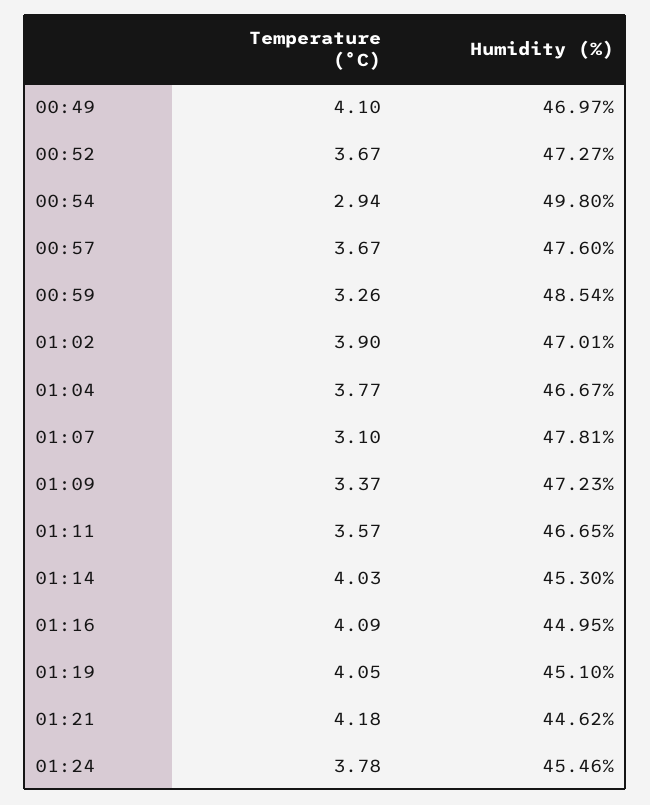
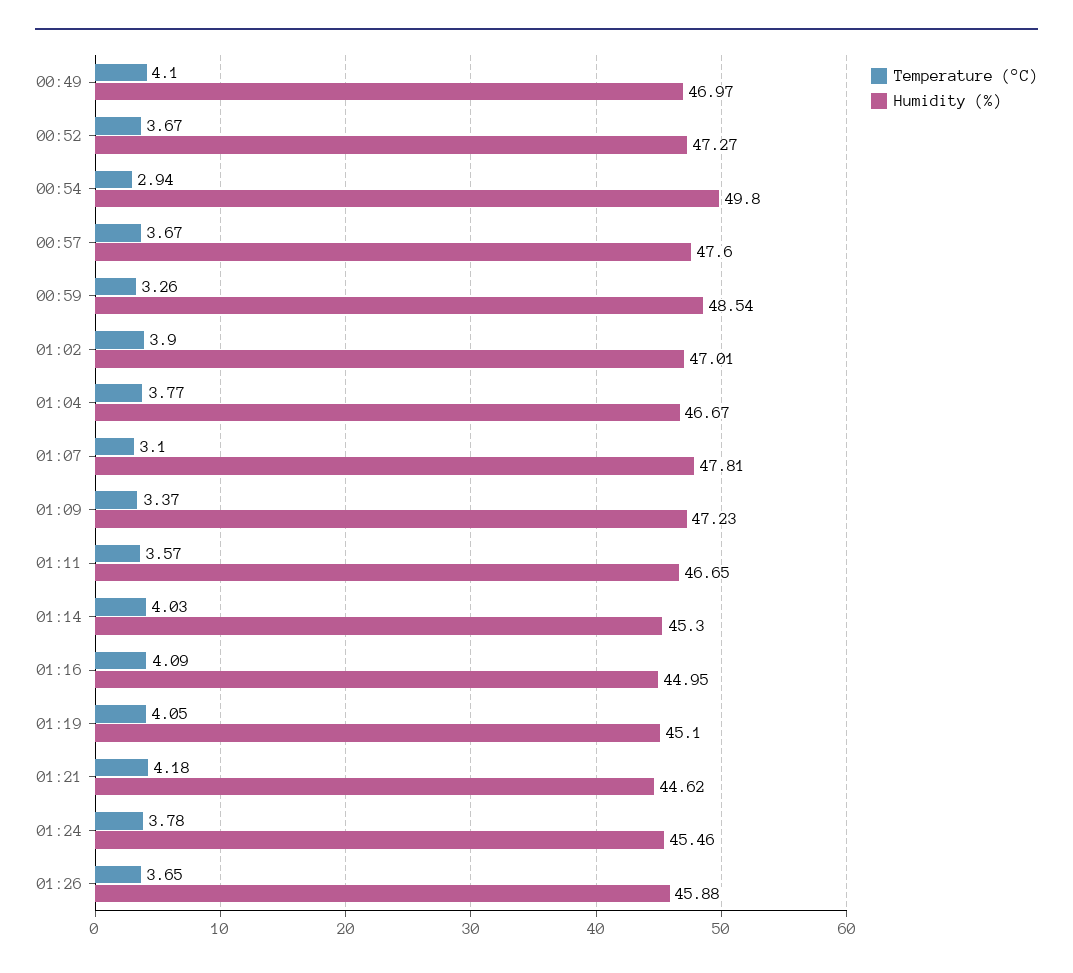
  {
    "Temperature (°C)": {
      "00:49": 4.1,
      "00:52": 3.67,
      "00:54": 2.94,
      "00:57": 3.67,
      "00:59": 3.26,
      "01:02": 3.9,
      "01:04": 3.77,
      "01:07": 3.1,
      "01:09": 3.37,
      "01:11": 3.57,
      "01:14": 4.03,
      "01:16": 4.09,
      "01:19": 4.05,
      "01:21": 4.18,
-     "01:24": 3.78
+     "01:24": 3.78,
+     "01:26": 3.65
    },
    "Humidity (%)": {
      "00:49": 46.97,
      "00:52": 47.27,
      "00:54": 49.8,
      "00:57": 47.6,
      "00:59": 48.54,
      "01:02": 47.01,
      "01:04": 46.67,
      "01:07": 47.81,
      "01:09": 47.23,
      "01:11": 46.65,
      "01:14": 45.3,
      "01:16": 44.95,
      "01:19": 45.1,
      "01:21": 44.62,
-     "01:24": 45.46
+     "01:24": 45.46,
+     "01:26": 45.88
    }
  }

